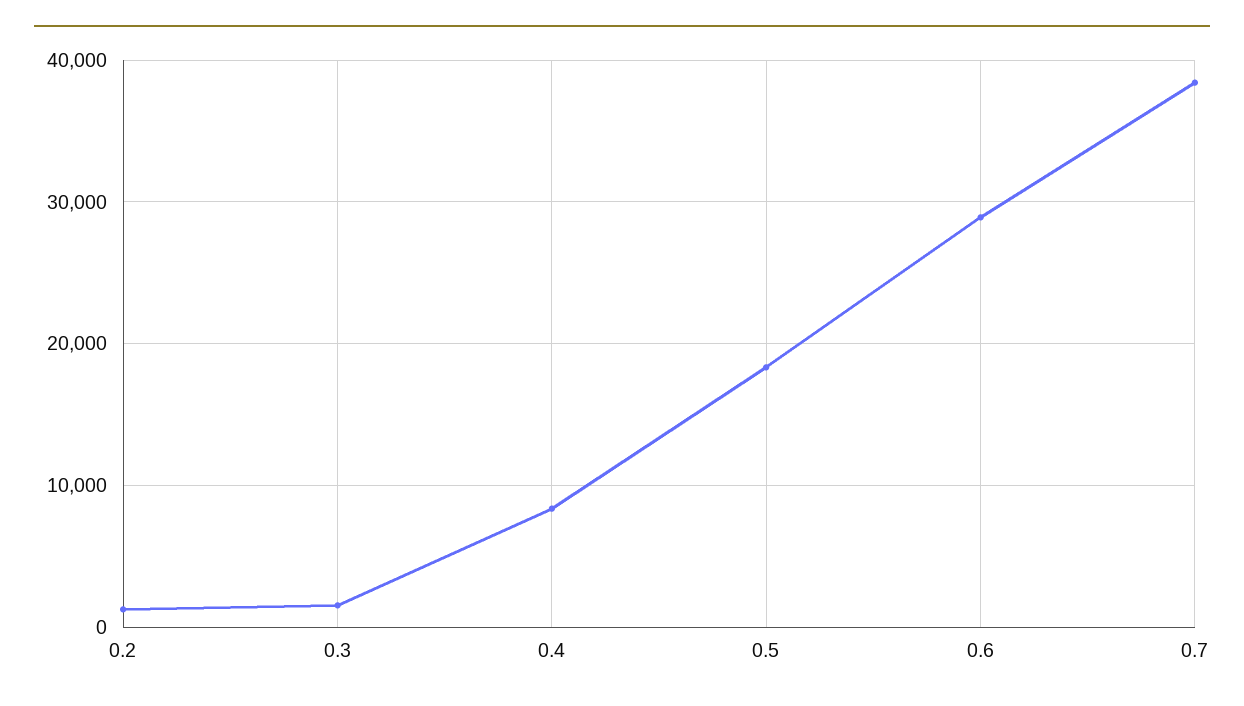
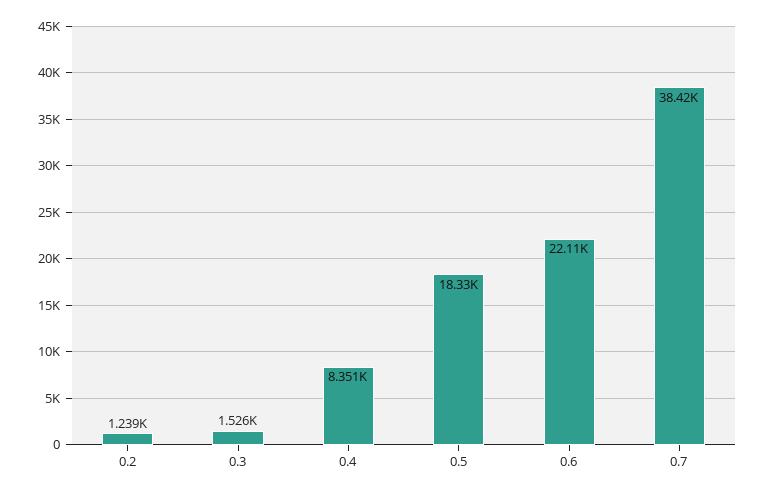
  {
    "0.2": 1239,
    "0.3": 1526,
    "0.4": 8351,
    "0.5": 18330,
-   "0.6": 29000,
+   "0.6": 22110,
    "0.7": 38420
  }

